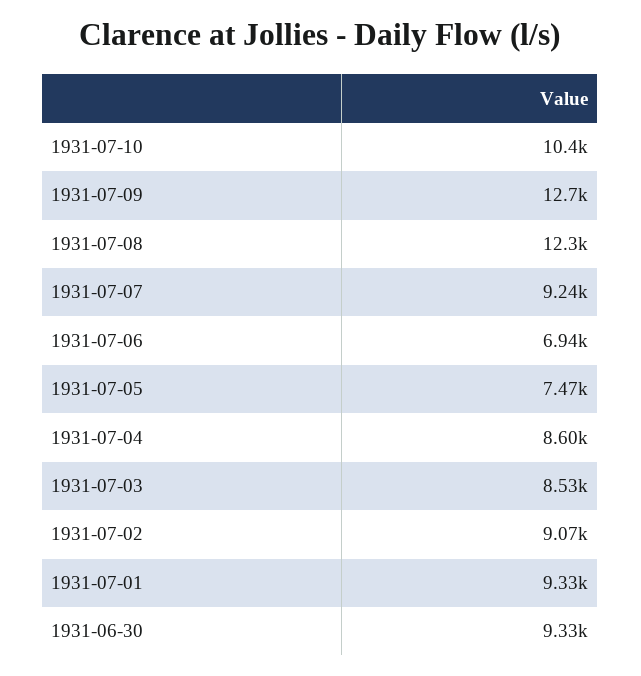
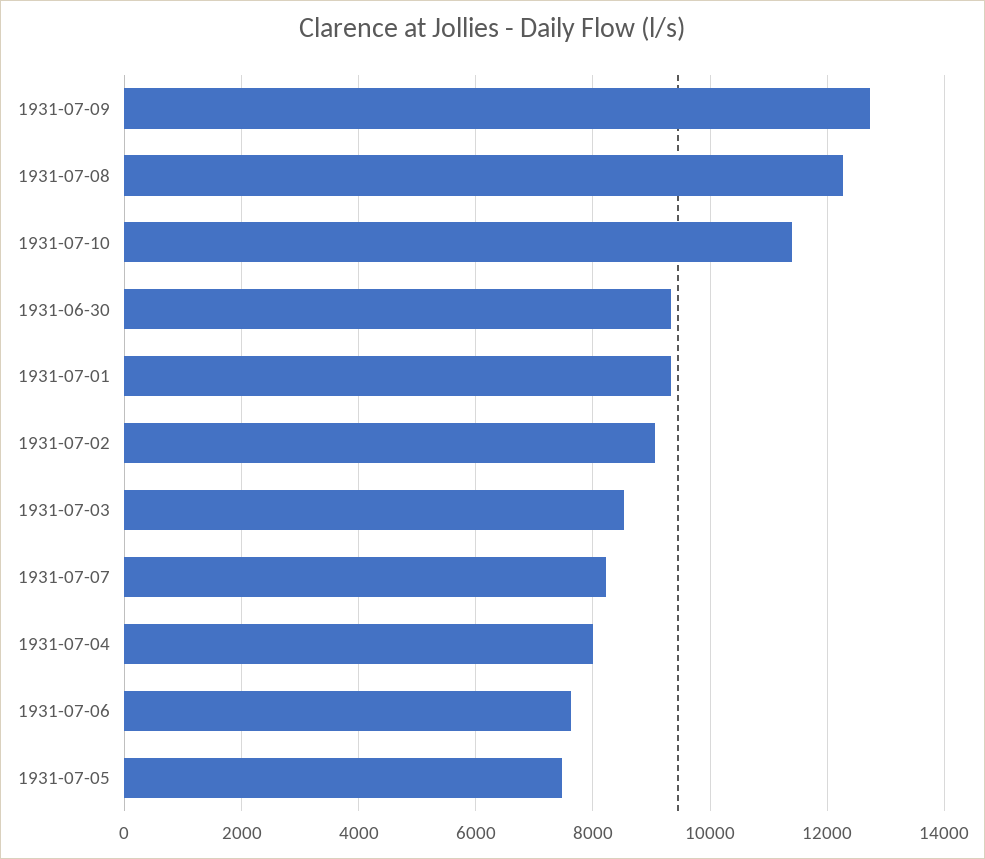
  {
-   "1931-07-10": 10400,
+   "1931-07-10": 11400,
    "1931-07-09": 12700,
    "1931-07-08": 12300,
-   "1931-07-07": 9240,
+   "1931-07-07": 8200,
-   "1931-07-06": 6940,
+   "1931-07-06": 7600,
    "1931-07-05": 7470,
-   "1931-07-04": 8600,
+   "1931-07-04": 8000,
    "1931-07-03": 8530,
    "1931-07-02": 9070,
    "1931-07-01": 9330,
    "1931-06-30": 9330
  }

